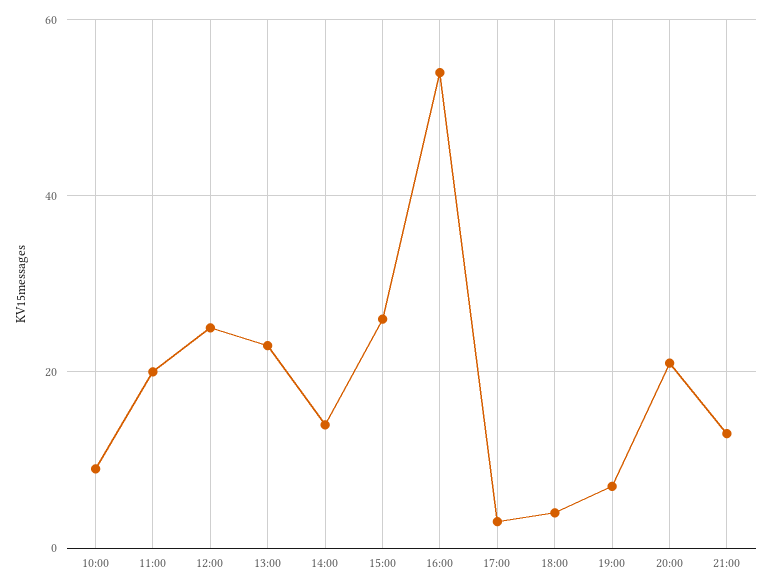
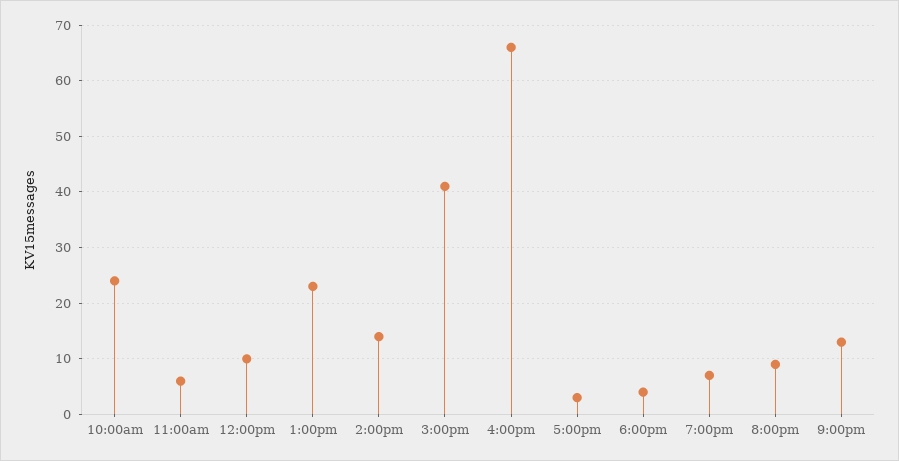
  {
-   "10:00": 10,
+   "10:00": 25,
-   "11:00": 20,
+   "11:00": 5,
-   "12:00": 25,
+   "12:00": 10,
    "13:00": 25,
    "14:00": 15,
-   "15:00": 25,
+   "15:00": 40,
-   "16:00": 55,
+   "16:00": 65,
    "17:00": 5,
    "18:00": 5,
    "19:00": 5,
-   "20:00": 20,
+   "20:00": 10,
    "21:00": 15
  }

